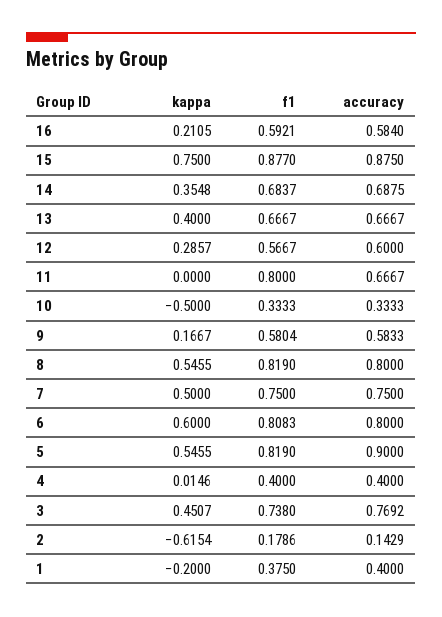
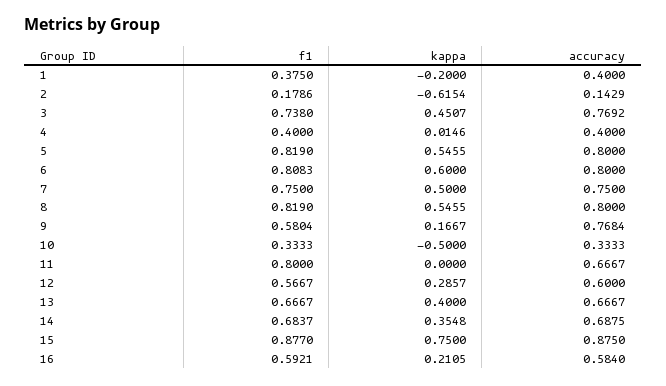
  {
    "kappa": {
      "16": 0.2105,
      "15": 0.75,
      "14": 0.3548,
      "13": 0.4,
      "12": 0.2857,
      "11": 0,
      "10": -0.5,
      "9": 0.1667,
      "8": 0.5455,
      "7": 0.5,
      "6": 0.6,
      "5": 0.5455,
      "4": 0.0146,
      "3": 0.4507,
      "2": -0.6154,
      "1": -0.2
    },
    "f1": {
      "16": 0.5921,
      "15": 0.877,
      "14": 0.6837,
      "13": 0.6667,
      "12": 0.5667,
      "11": 0.8,
      "10": 0.3333,
      "9": 0.5804,
      "8": 0.819,
      "7": 0.75,
      "6": 0.8083,
      "5": 0.819,
      "4": 0.4,
      "3": 0.738,
      "2": 0.1786,
      "1": 0.375
    },
    "accuracy": {
      "16": 0.584,
      "15": 0.875,
      "14": 0.6875,
      "13": 0.6667,
      "12": 0.6,
      "11": 0.6667,
      "10": 0.3333,
-     "9": 0.5833,
+     "9": 0.7684,
      "8": 0.8,
      "7": 0.75,
      "6": 0.8,
-     "5": 0.9,
+     "5": 0.8,
      "4": 0.4,
      "3": 0.7692,
      "2": 0.1429,
      "1": 0.4
    }
  }

